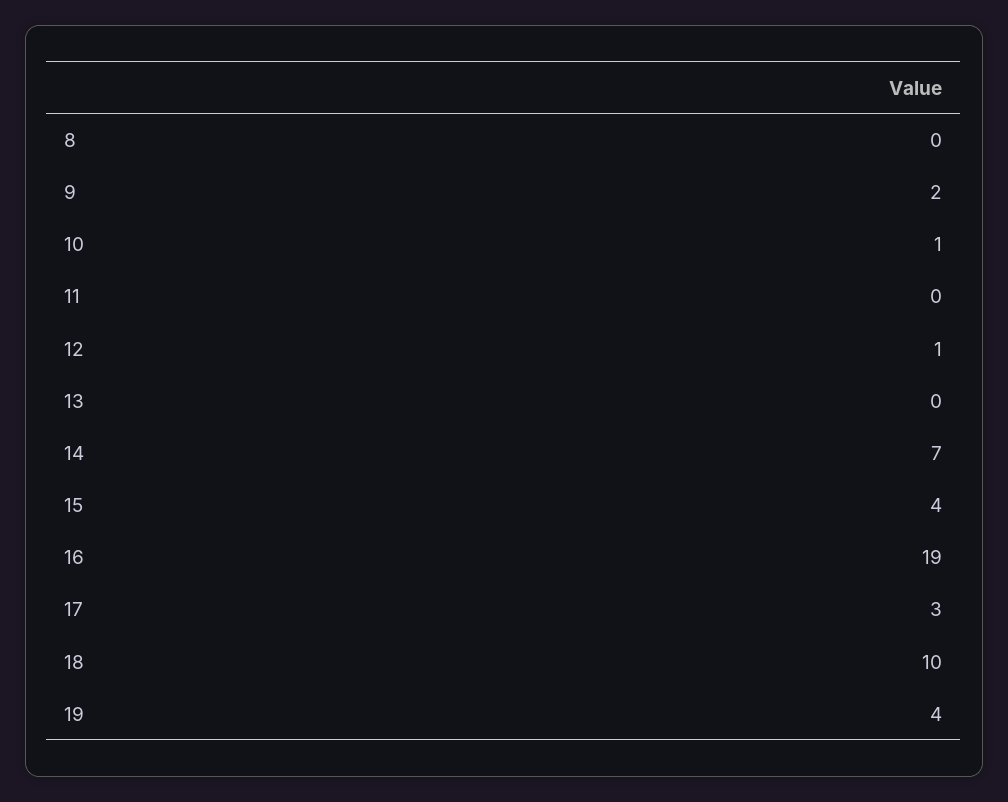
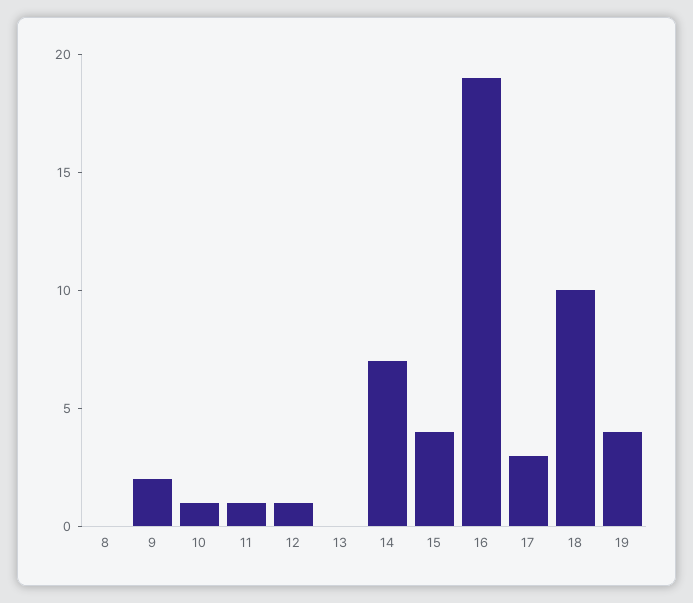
  {
    "8": 0,
    "9": 2,
    "10": 1,
-   "11": 0,
+   "11": 1,
    "12": 1,
    "13": 0,
    "14": 7,
    "15": 4,
    "16": 19,
    "17": 3,
    "18": 10,
    "19": 4
  }

